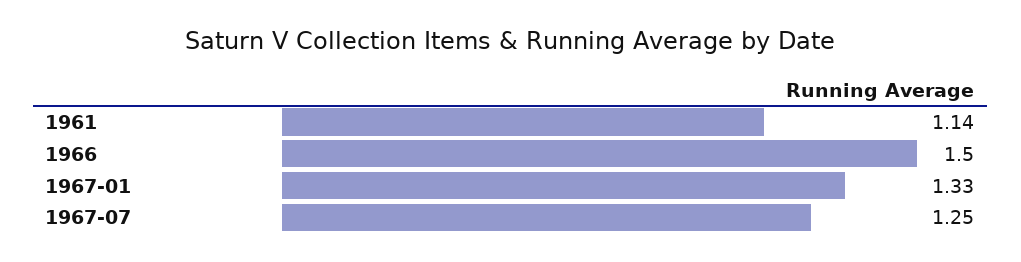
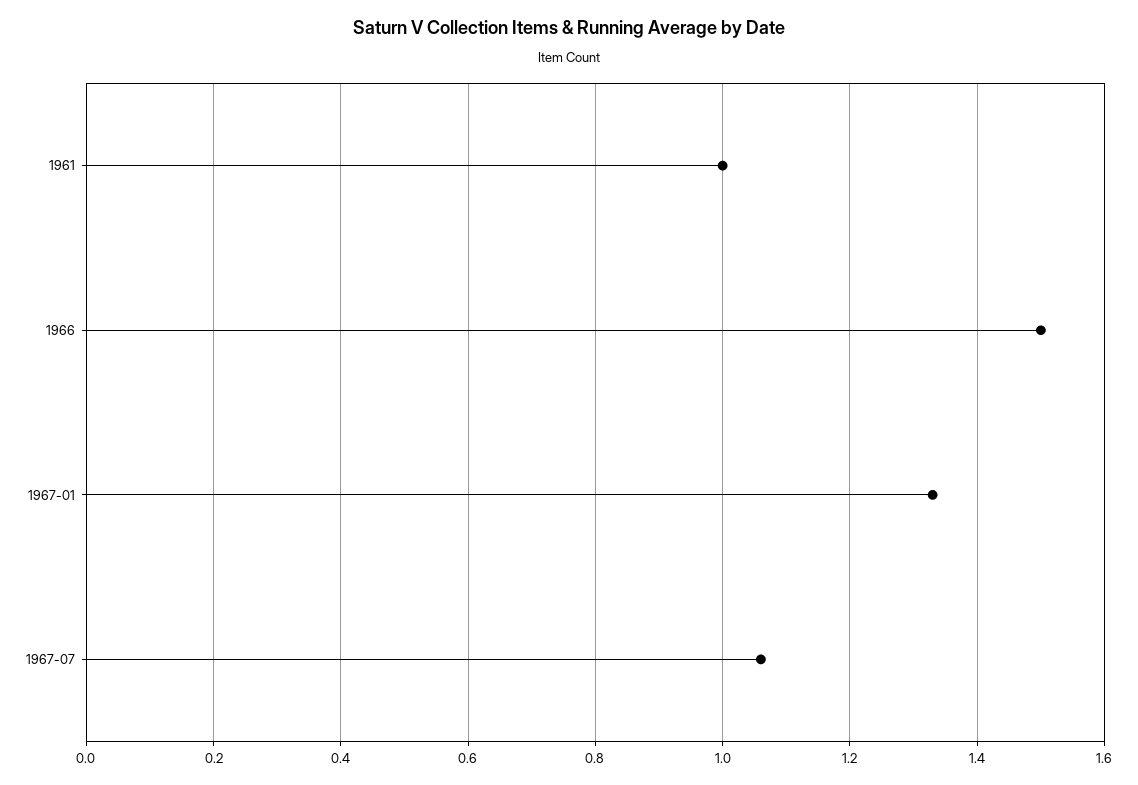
  {
-   "1961": 1.14,
+   "1961": 1,
    "1966": 1.5,
    "1967-01": 1.33,
-   "1967-07": 1.25
+   "1967-07": 1.05
  }

